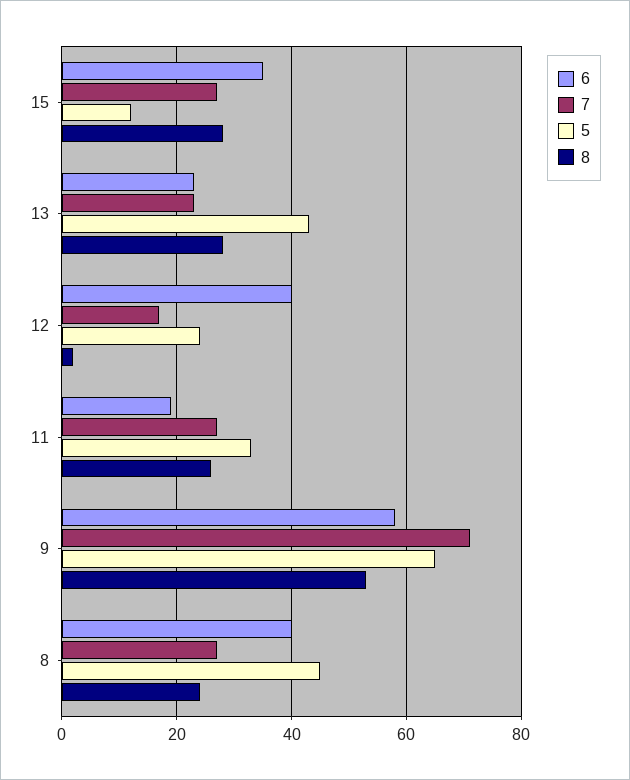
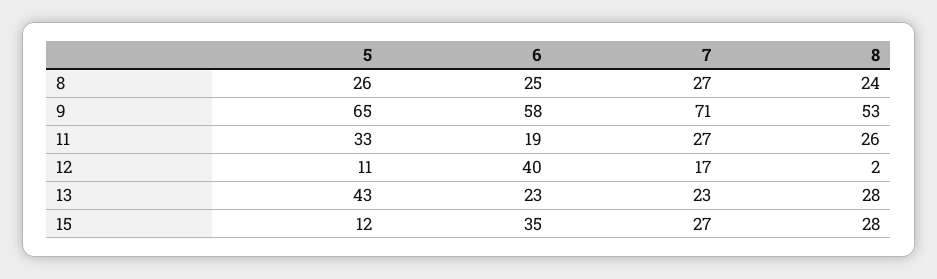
  {
    "6": {
      "15": 35,
      "13": 23,
      "12": 40,
      "11": 19,
      "9": 58,
-     "8": 40
+     "8": 25
    },
    "7": {
      "15": 27,
      "13": 23,
      "12": 17,
      "11": 27,
      "9": 71,
      "8": 27
    },
    "5": {
      "15": 12,
      "13": 43,
-     "12": 25,
+     "12": 11,
      "11": 33,
      "9": 65,
-     "8": 45
+     "8": 26
    },
    "8": {
      "15": 28,
      "13": 28,
      "12": 2,
      "11": 26,
      "9": 53,
      "8": 24
    }
  }

